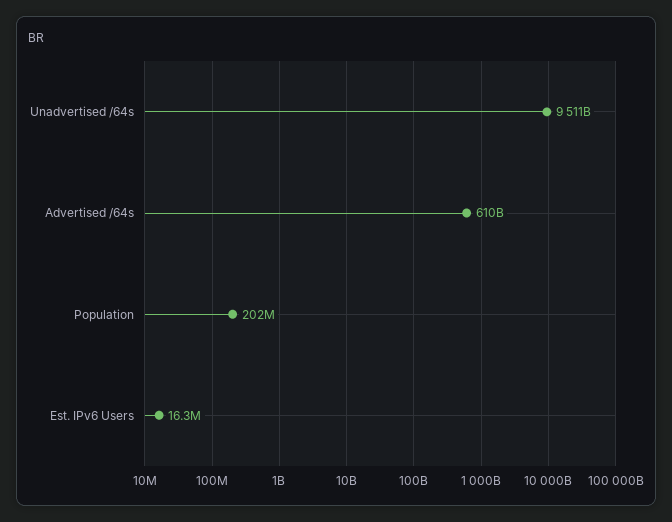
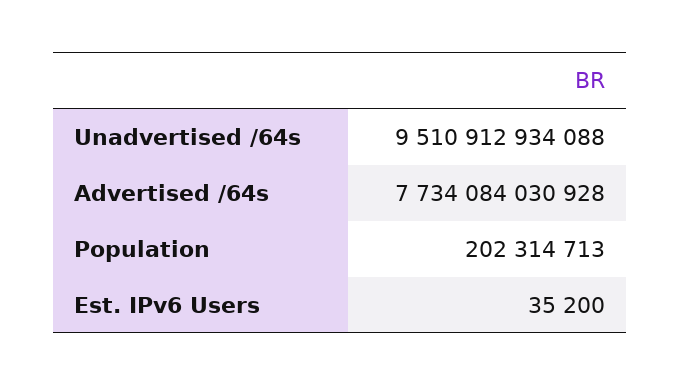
  {
    "Unadvertised /64s": 9510912934088,
-   "Advertised /64s": 610000000000,
+   "Advertised /64s": 7734084030928,
    "Population": 202314713,
-   "Est. IPv6 Users": 16300000
+   "Est. IPv6 Users": 35200
  }

